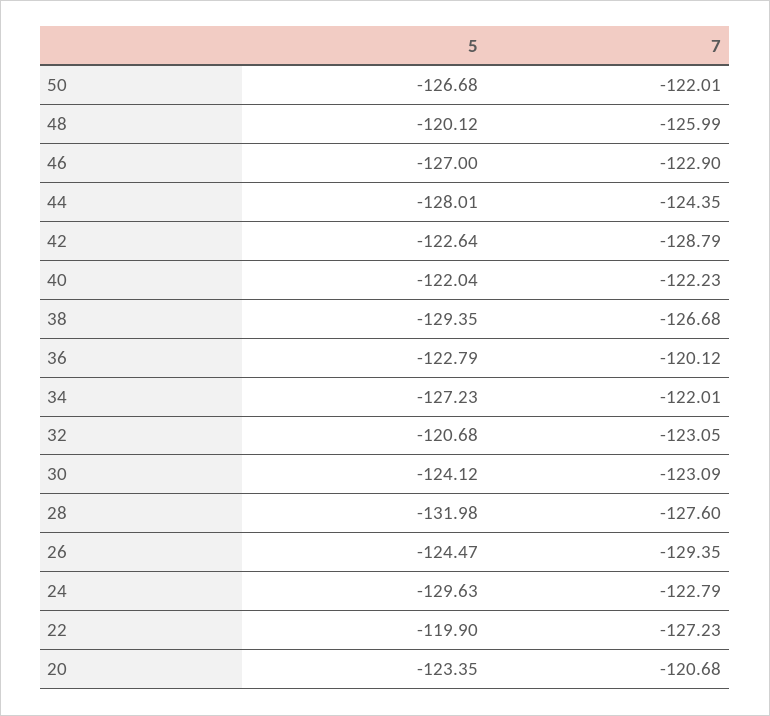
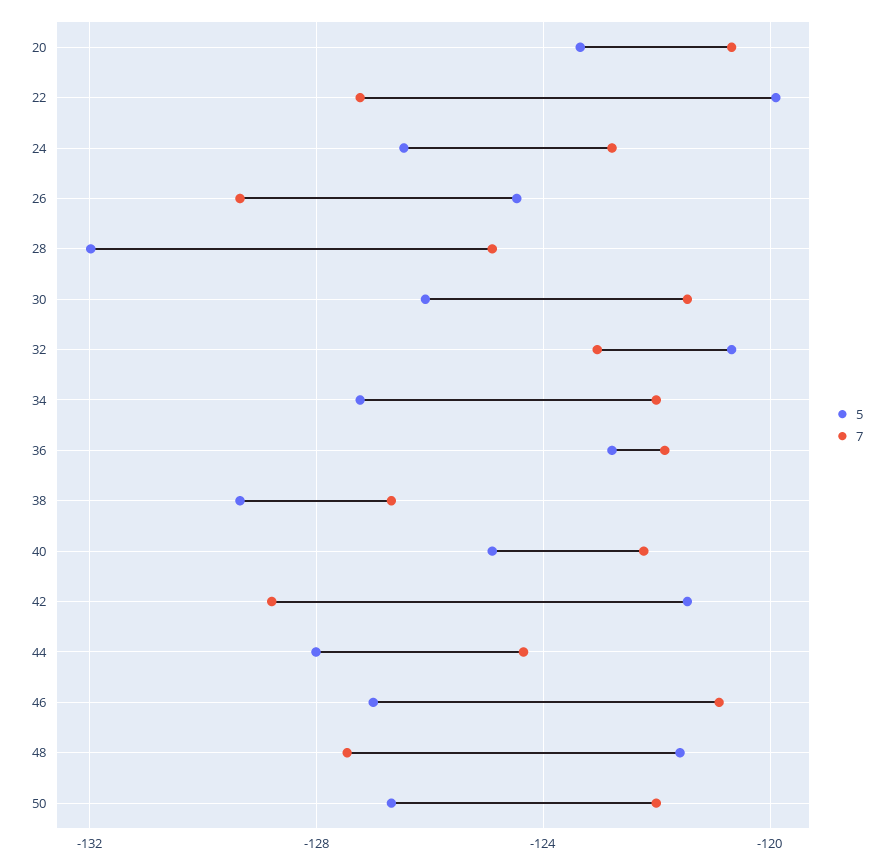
  {
    "5": {
      "50": -126.68,
-     "48": -120.12,
+     "48": -121.5,
      "46": -127,
      "44": -128.01,
-     "42": -122.64,
+     "42": -121.5,
-     "40": -122.04,
+     "40": -125,
      "38": -129.35,
      "36": -122.79,
      "34": -127.23,
      "32": -120.68,
-     "30": -124.12,
+     "30": -126,
      "28": -131.98,
      "26": -124.47,
-     "24": -129.63,
+     "24": -126.5,
      "22": -119.9,
      "20": -123.35
    },
    "7": {
      "50": -122.01,
-     "48": -125.99,
+     "48": -127.5,
-     "46": -122.9,
+     "46": -121,
      "44": -124.35,
      "42": -128.79,
      "40": -122.23,
      "38": -126.68,
-     "36": -120.12,
+     "36": -122,
      "34": -122.01,
      "32": -123.05,
-     "30": -123.09,
+     "30": -121.5,
-     "28": -127.6,
+     "28": -125,
      "26": -129.35,
      "24": -122.79,
      "22": -127.23,
      "20": -120.68
    }
  }

